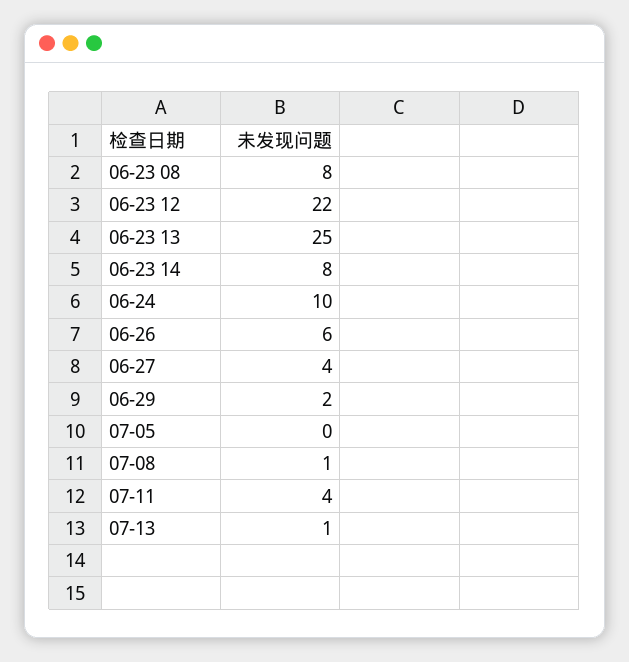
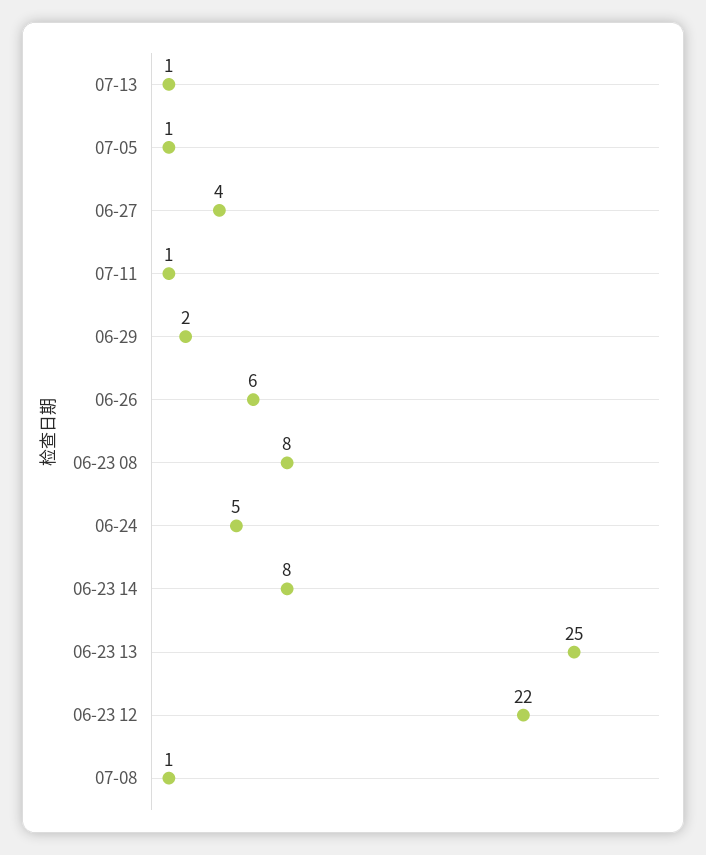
  {
    "06-23 08": 8,
    "06-23 12": 22,
    "06-23 13": 25,
    "06-23 14": 8,
-   "06-24": 10,
+   "06-24": 5,
    "06-26": 6,
    "06-27": 4,
    "06-29": 2,
-   "07-05": 0,
+   "07-05": 1,
    "07-08": 1,
-   "07-11": 4,
+   "07-11": 1,
    "07-13": 1
  }

